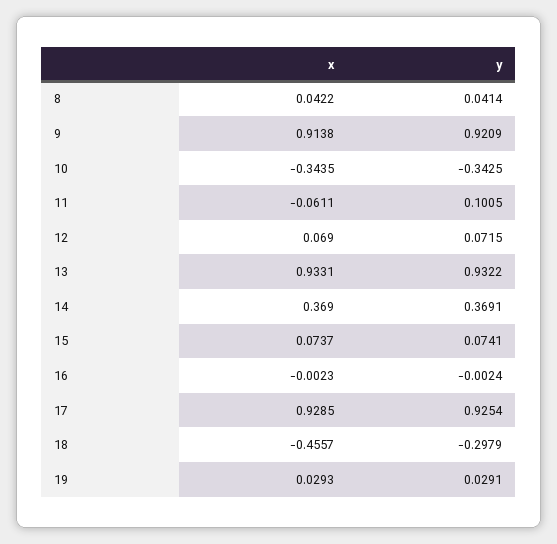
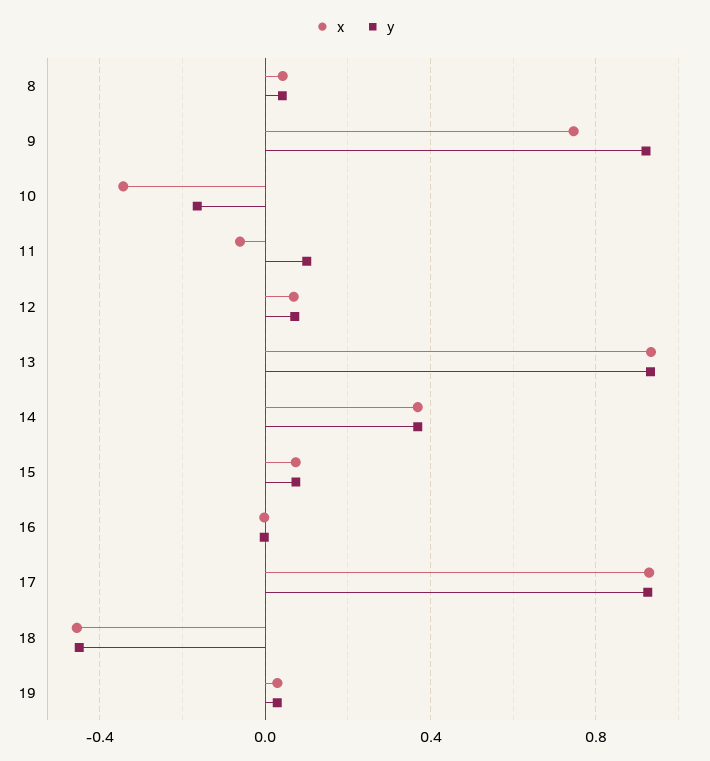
  {
    "x": {
      "8": 0.0422,
-     "9": 0.9138,
+     "9": 0.75,
      "10": -0.3435,
      "11": -0.0611,
      "12": 0.069,
      "13": 0.9331,
      "14": 0.369,
      "15": 0.0737,
      "16": -0.0023,
      "17": 0.9285,
      "18": -0.4557,
      "19": 0.0293
    },
    "y": {
      "8": 0.0414,
      "9": 0.9209,
-     "10": -0.3425,
+     "10": -0.15,
      "11": 0.1005,
      "12": 0.0715,
      "13": 0.9322,
      "14": 0.3691,
      "15": 0.0741,
      "16": -0.0024,
      "17": 0.9254,
-     "18": -0.2979,
+     "18": -0.45,
      "19": 0.0291
    }
  }

